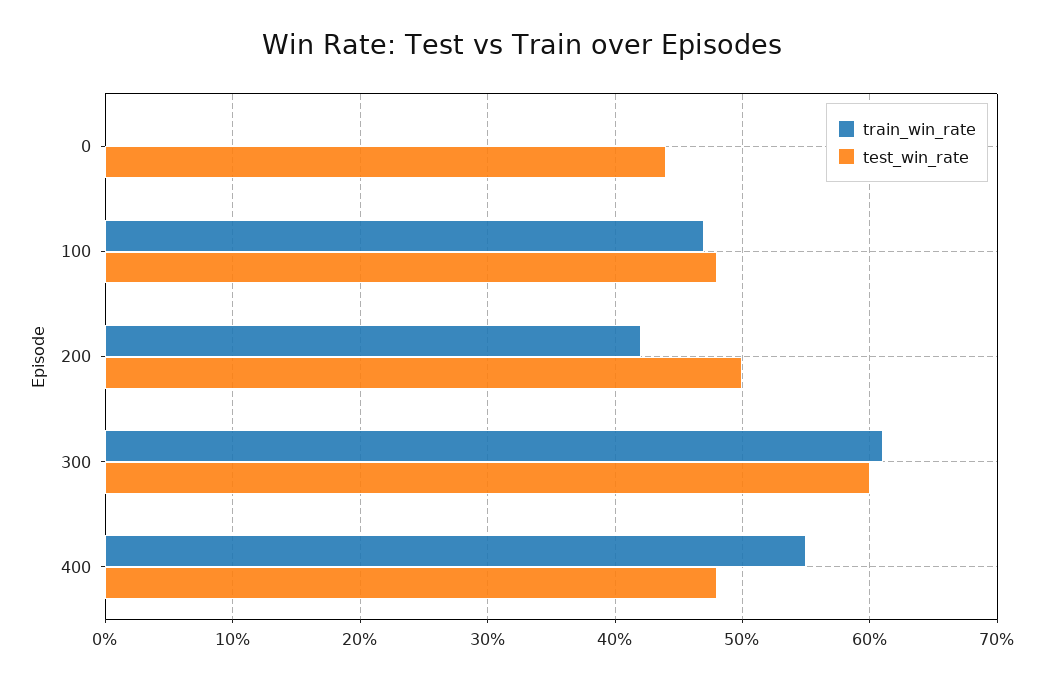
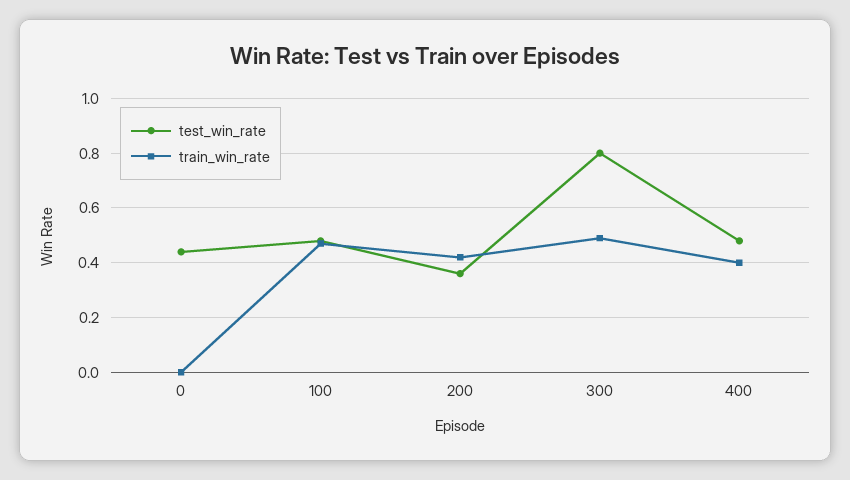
  {
    "train_win_rate": {
      "0": 0,
      "100": 0.47,
      "200": 0.42,
-     "300": 0.61,
+     "300": 0.5,
-     "400": 0.55
+     "400": 0.4
    },
    "test_win_rate": {
      "0": 0.44,
      "100": 0.48,
-     "200": 0.5,
+     "200": 0.35,
-     "300": 0.6,
+     "300": 0.8,
      "400": 0.48
    }
  }

